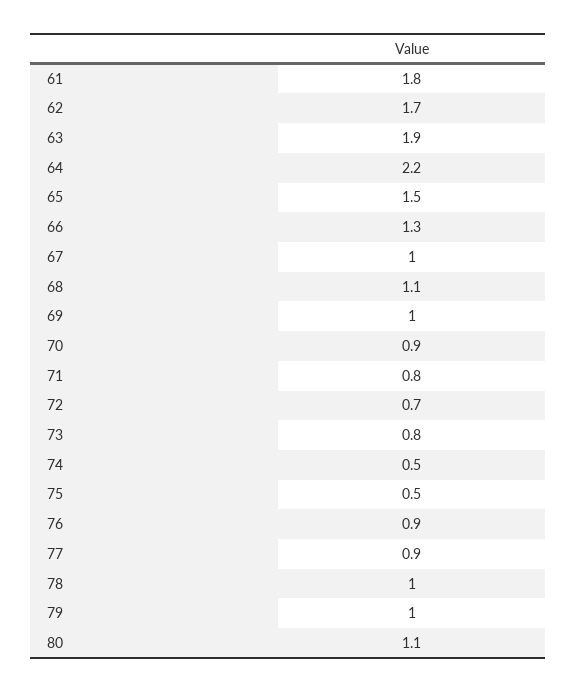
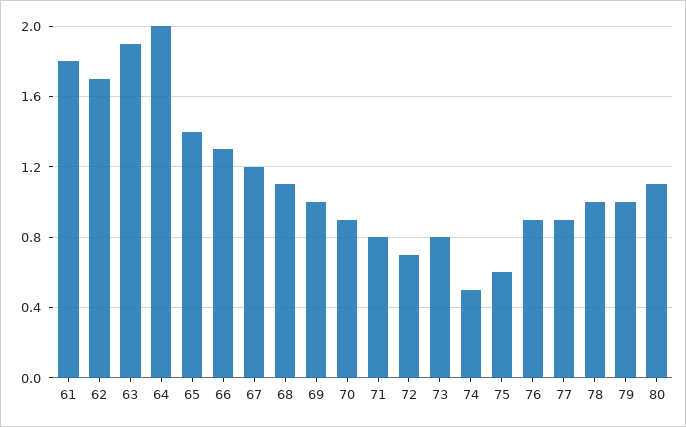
  {
    "61": 1.8,
    "62": 1.7,
    "63": 1.9,
-   "64": 2.2,
+   "64": 2,
-   "65": 1.5,
+   "65": 1.4,
    "66": 1.3,
-   "67": 1,
+   "67": 1.2,
    "68": 1.1,
    "69": 1,
    "70": 0.9,
    "71": 0.8,
    "72": 0.7,
    "73": 0.8,
    "74": 0.5,
-   "75": 0.5,
+   "75": 0.6,
    "76": 0.9,
    "77": 0.9,
    "78": 1,
    "79": 1,
    "80": 1.1
  }

